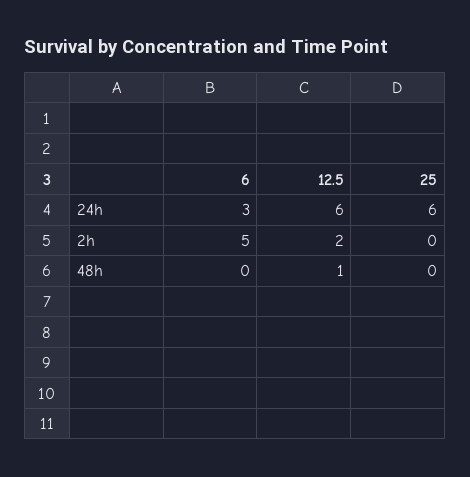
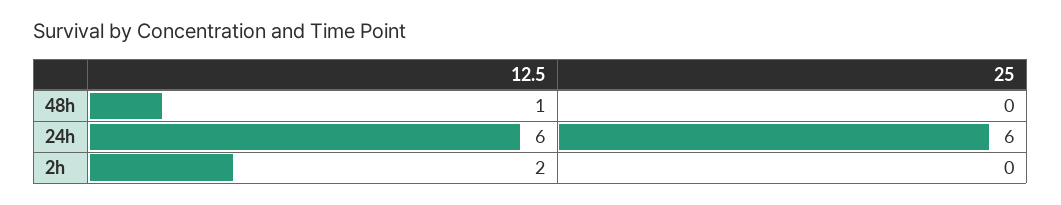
  {
-   "6": {
-     "24h": 3,
-     "2h": 5,
-     "48h": 0
-   },
    "12.5": {
      "24h": 6,
      "2h": 2,
      "48h": 1
    },
    "25": {
      "24h": 6,
      "2h": 0,
      "48h": 0
    }
  }

